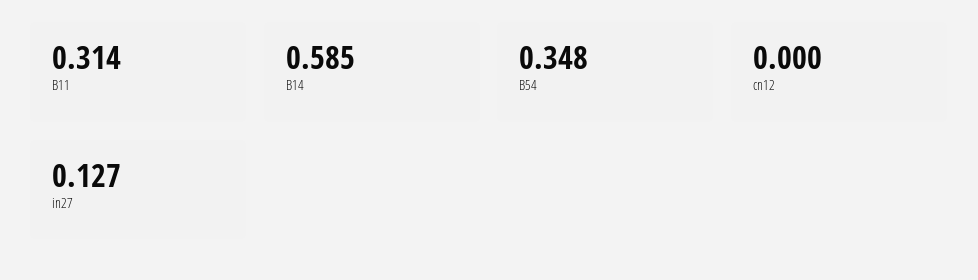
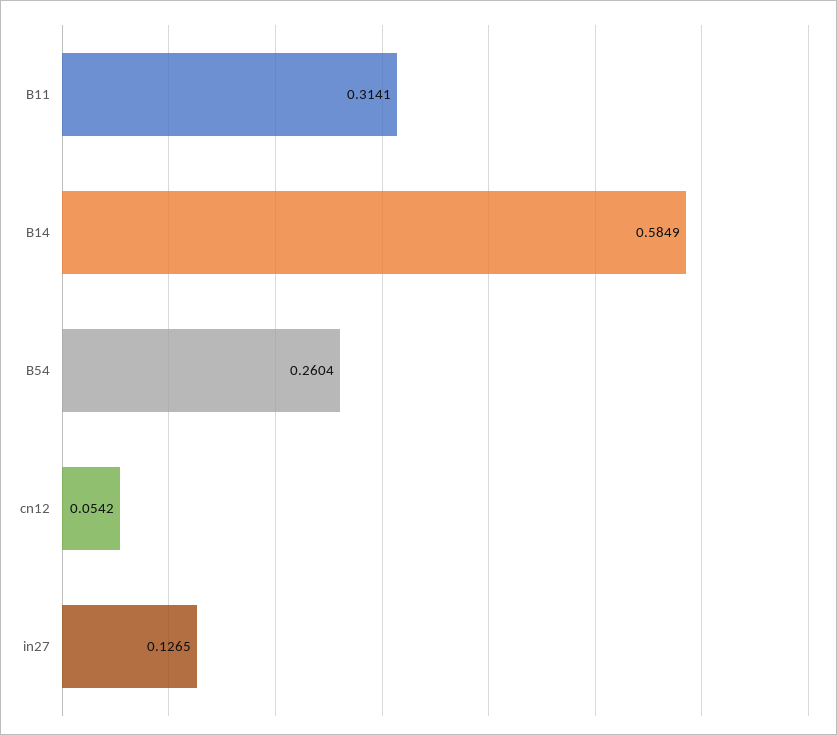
  {
    "B11": 0.3141,
    "B14": 0.5849,
-   "B54": 0.348,
+   "B54": 0.2604,
-   "cn12": 0,
+   "cn12": 0.0542,
    "in27": 0.1265
  }

